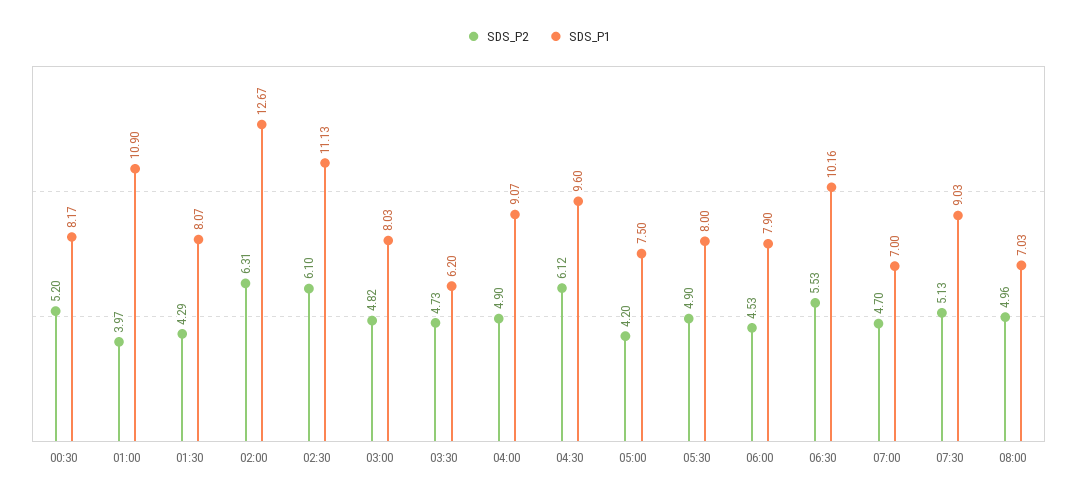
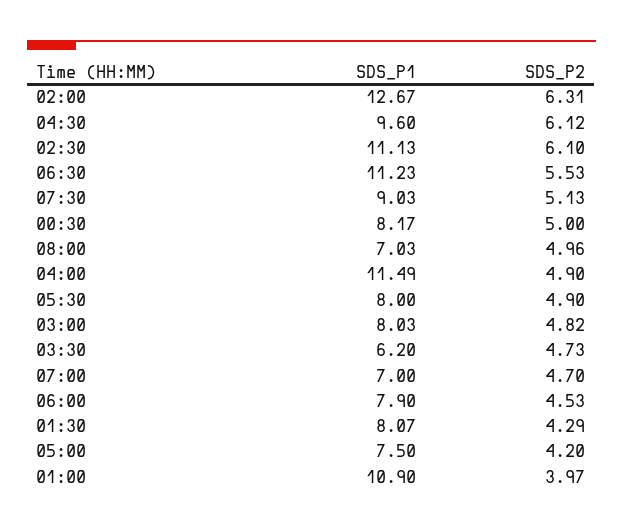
  {
    "SDS_P2": {
-     "00:30": 5.2,
+     "00:30": 5,
      "01:00": 3.97,
      "01:30": 4.29,
      "02:00": 6.31,
      "02:30": 6.1,
      "03:00": 4.82,
      "03:30": 4.73,
      "04:00": 4.9,
      "04:30": 6.12,
      "05:00": 4.2,
      "05:30": 4.9,
      "06:00": 4.53,
      "06:30": 5.53,
      "07:00": 4.7,
      "07:30": 5.13,
      "08:00": 4.96
    },
    "SDS_P1": {
      "00:30": 8.17,
      "01:00": 10.9,
      "01:30": 8.07,
      "02:00": 12.67,
      "02:30": 11.13,
      "03:00": 8.03,
      "03:30": 6.2,
-     "04:00": 9.07,
+     "04:00": 11.49,
      "04:30": 9.6,
      "05:00": 7.5,
      "05:30": 8,
      "06:00": 7.9,
-     "06:30": 10.16,
+     "06:30": 11.23,
      "07:00": 7,
      "07:30": 9.03,
      "08:00": 7.03
    }
  }

